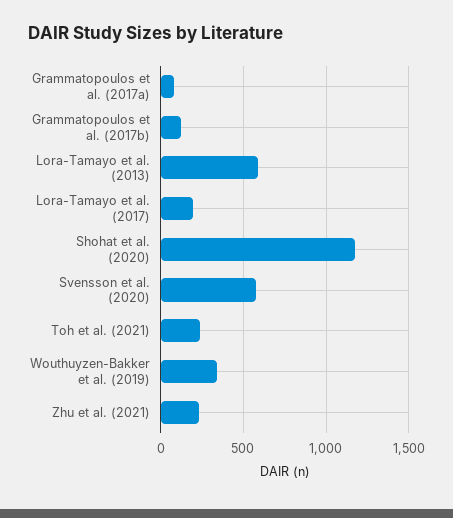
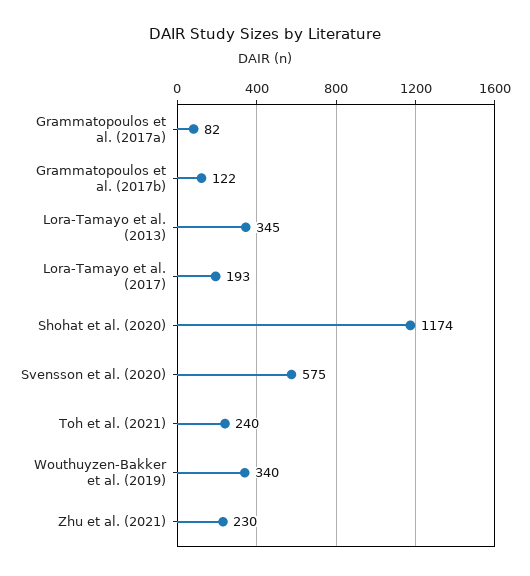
  {
    "Grammatopoulos et al. (2017a)": 82,
    "Grammatopoulos et al. (2017b)": 122,
-   "Lora-Tamayo et al. (2013)": 600,
+   "Lora-Tamayo et al. (2013)": 345,
    "Lora-Tamayo et al. (2017)": 193,
    "Shohat et al. (2020)": 1174,
    "Svensson et al. (2020)": 575,
    "Toh et al. (2021)": 240,
    "Wouthuyzen-Bakker et al. (2019)": 340,
    "Zhu et al. (2021)": 230
  }

